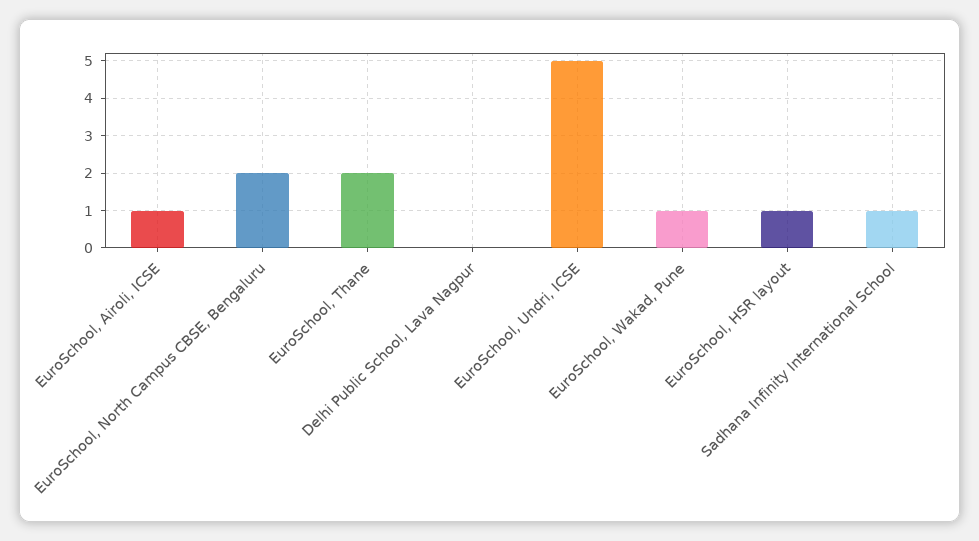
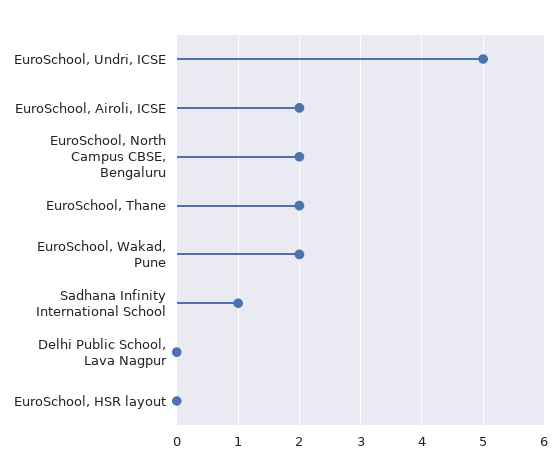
  {
-   "EuroSchool, Airoli, ICSE": 1,
+   "EuroSchool, Airoli, ICSE": 2,
    "EuroSchool, North Campus CBSE, Bengaluru": 2,
    "EuroSchool, Thane": 2,
    "Delhi Public School, Lava Nagpur": 0,
    "EuroSchool, Undri, ICSE": 5,
-   "EuroSchool, Wakad, Pune": 1,
+   "EuroSchool, Wakad, Pune": 2,
-   "EuroSchool, HSR layout": 1,
+   "EuroSchool, HSR layout": 0,
    "Sadhana Infinity International School": 1
  }

